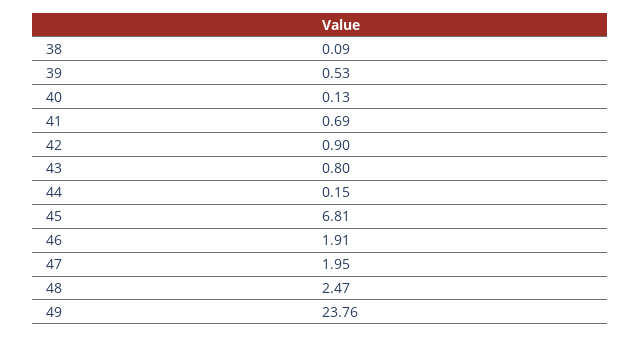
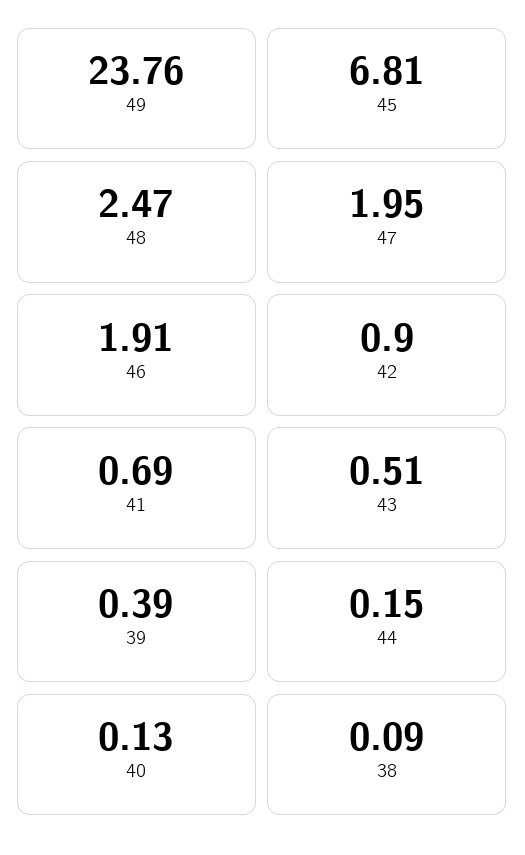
  {
    "38": 0.09,
-   "39": 0.53,
+   "39": 0.39,
    "40": 0.13,
    "41": 0.69,
    "42": 0.9,
-   "43": 0.8,
+   "43": 0.51,
    "44": 0.15,
    "45": 6.81,
    "46": 1.91,
    "47": 1.95,
    "48": 2.47,
    "49": 23.76
  }

